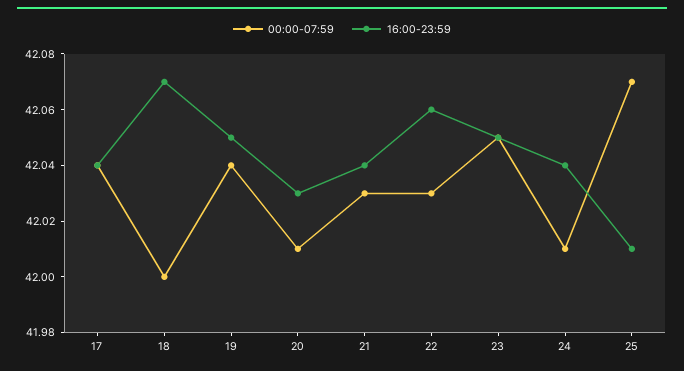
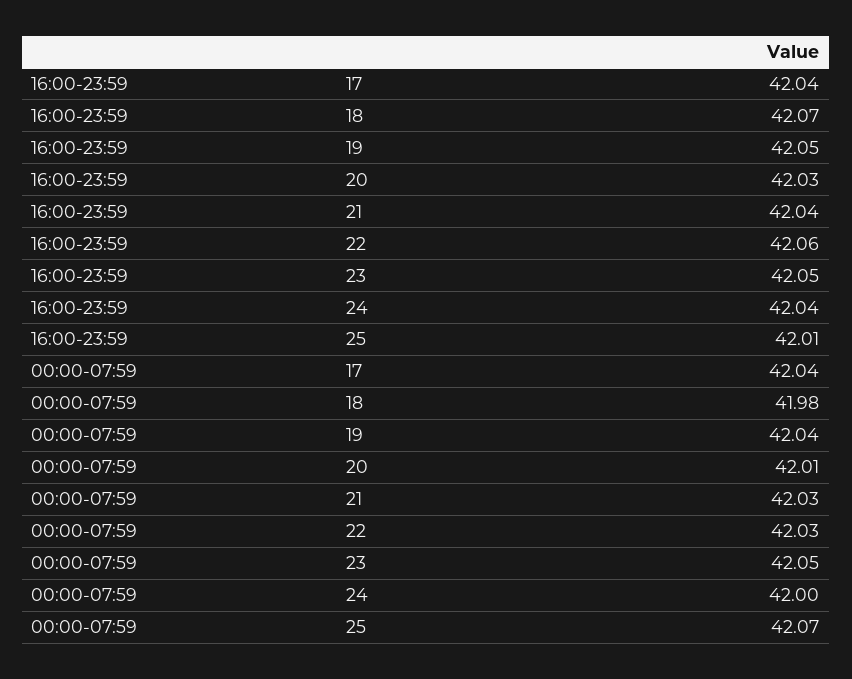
  {
    "00:00-07:59": {
      "17": 42.04,
-     "18": 42,
+     "18": 41.98,
      "19": 42.04,
      "20": 42.01,
      "21": 42.03,
      "22": 42.03,
      "23": 42.05,
-     "24": 42.01,
+     "24": 42,
      "25": 42.07
    },
    "16:00-23:59": {
      "17": 42.04,
      "18": 42.07,
      "19": 42.05,
      "20": 42.03,
      "21": 42.04,
      "22": 42.06,
      "23": 42.05,
      "24": 42.04,
      "25": 42.01
    }
  }

